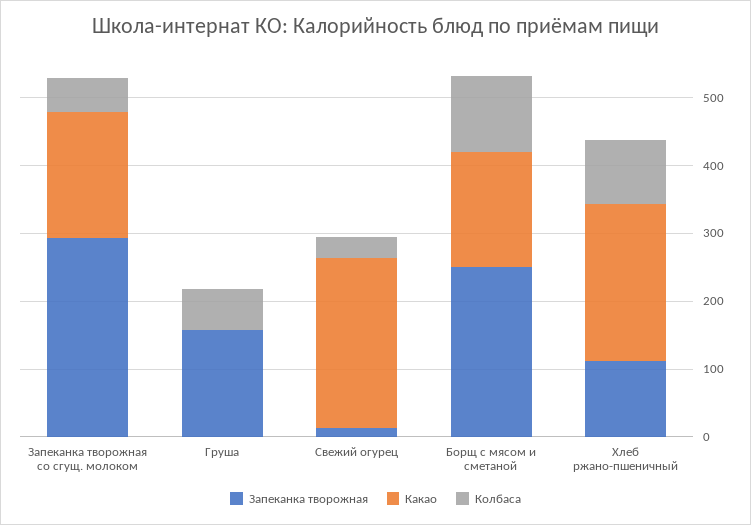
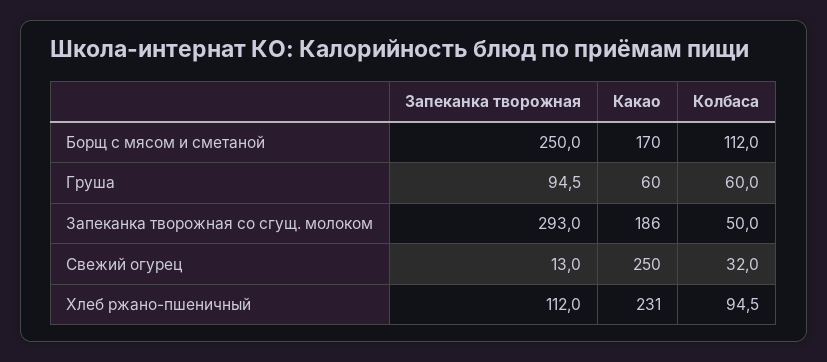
  {
    "Запеканка творожная": {
      "Запеканка творожная со сгущ. молоком": 293,
-     "Груша": 160,
+     "Груша": 94.5,
      "Свежий огурец": 13,
      "Борщ с мясом и сметаной": 250,
      "Хлеб ржано-пшеничный": 112
    },
    "Какао": {
      "Запеканка творожная со сгущ. молоком": 186,
-     "Груша": 0,
+     "Груша": 60,
      "Свежий огурец": 250,
      "Борщ с мясом и сметаной": 170,
      "Хлеб ржано-пшеничный": 231
    },
    "Колбаса": {
      "Запеканка творожная со сгущ. молоком": 50,
      "Груша": 60,
      "Свежий огурец": 32,
      "Борщ с мясом и сметаной": 112,
      "Хлеб ржано-пшеничный": 94.5
    }
  }

